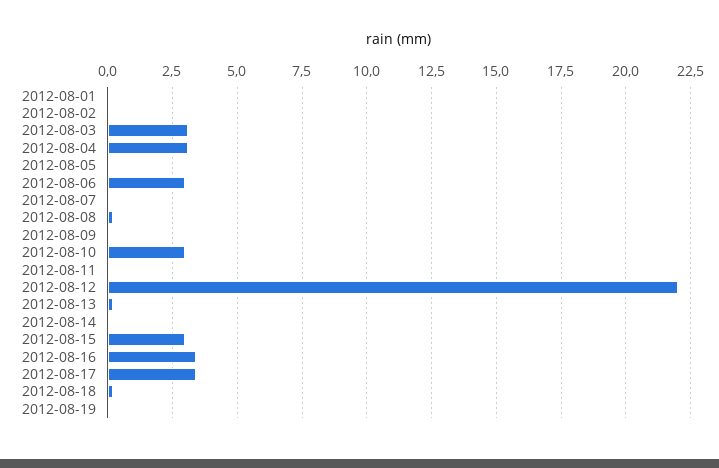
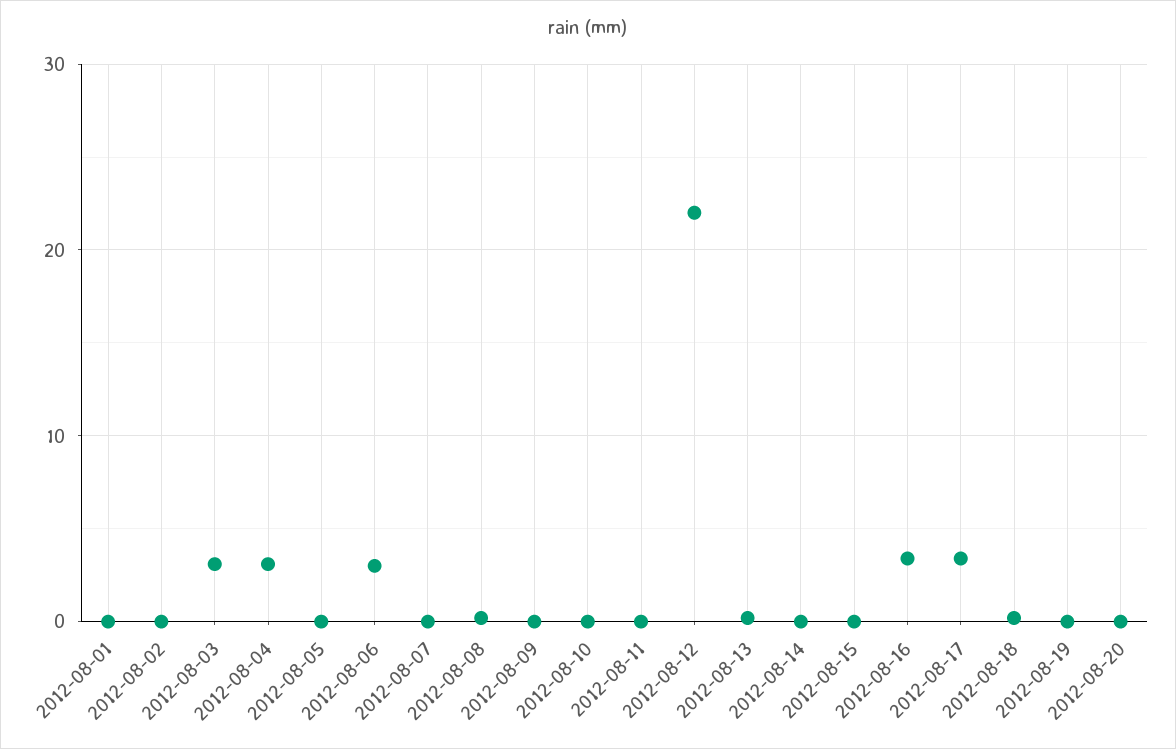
  {
    "2012-08-01": 0,
    "2012-08-02": 0,
    "2012-08-03": 3,
    "2012-08-04": 3,
    "2012-08-05": 0,
    "2012-08-06": 3,
    "2012-08-07": 0,
    "2012-08-08": 0,
    "2012-08-09": 0,
-   "2012-08-10": 3,
+   "2012-08-10": 0,
    "2012-08-11": 0,
    "2012-08-12": 22,
    "2012-08-13": 0,
    "2012-08-14": 0,
-   "2012-08-15": 3,
+   "2012-08-15": 0,
    "2012-08-16": 3.5,
    "2012-08-17": 3.5,
    "2012-08-18": 0,
-   "2012-08-19": 0
+   "2012-08-19": 0,
+   "2012-08-20": 0
  }

